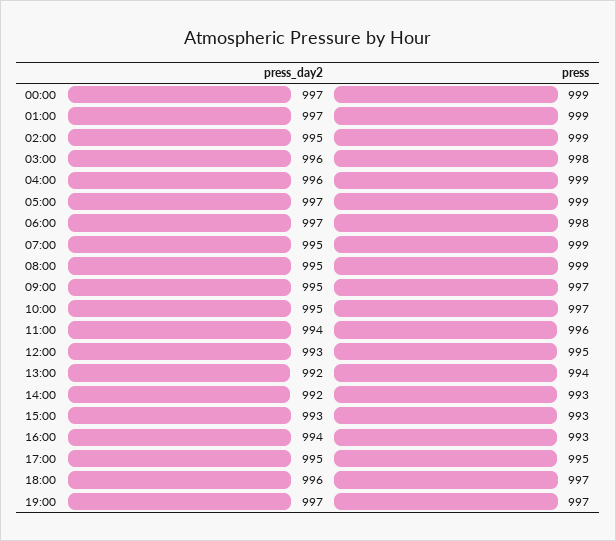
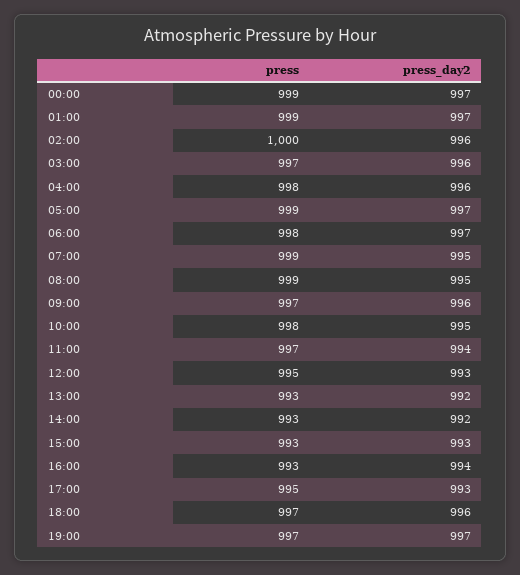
  {
    "press_day2": {
      "00:00": 997,
      "01:00": 997,
-     "02:00": 995,
+     "02:00": 996,
      "03:00": 996,
      "04:00": 996,
      "05:00": 997,
      "06:00": 997,
      "07:00": 995,
      "08:00": 995,
-     "09:00": 995,
+     "09:00": 996,
      "10:00": 995,
      "11:00": 994,
      "12:00": 993,
      "13:00": 992,
      "14:00": 992,
      "15:00": 993,
      "16:00": 994,
-     "17:00": 995,
+     "17:00": 993,
      "18:00": 996,
      "19:00": 997
    },
    "press": {
      "00:00": 999,
      "01:00": 999,
-     "02:00": 999,
+     "02:00": 1000,
-     "03:00": 998,
+     "03:00": 997,
-     "04:00": 999,
+     "04:00": 998,
      "05:00": 999,
      "06:00": 998,
      "07:00": 999,
      "08:00": 999,
      "09:00": 997,
-     "10:00": 997,
+     "10:00": 998,
-     "11:00": 996,
+     "11:00": 997,
      "12:00": 995,
-     "13:00": 994,
+     "13:00": 993,
      "14:00": 993,
      "15:00": 993,
      "16:00": 993,
      "17:00": 995,
      "18:00": 997,
      "19:00": 997
    }
  }

